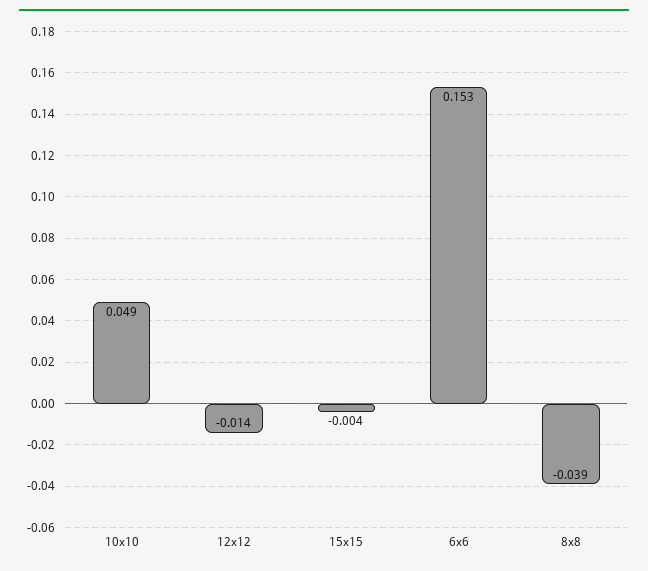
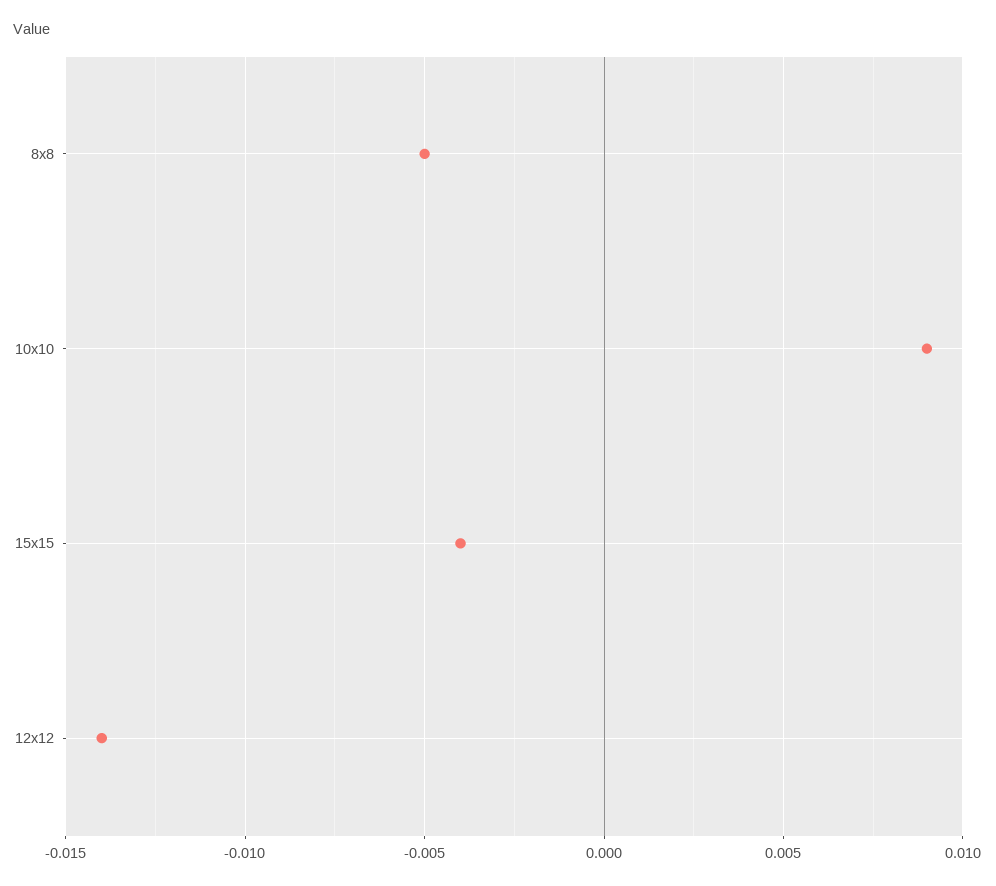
  {
-   "10x10": 0.049,
+   "10x10": 0.009,
    "12x12": -0.014,
    "15x15": -0.004,
-   "6x6": 0.153,
-   "8x8": -0.039
+   "8x8": -0.005
  }

